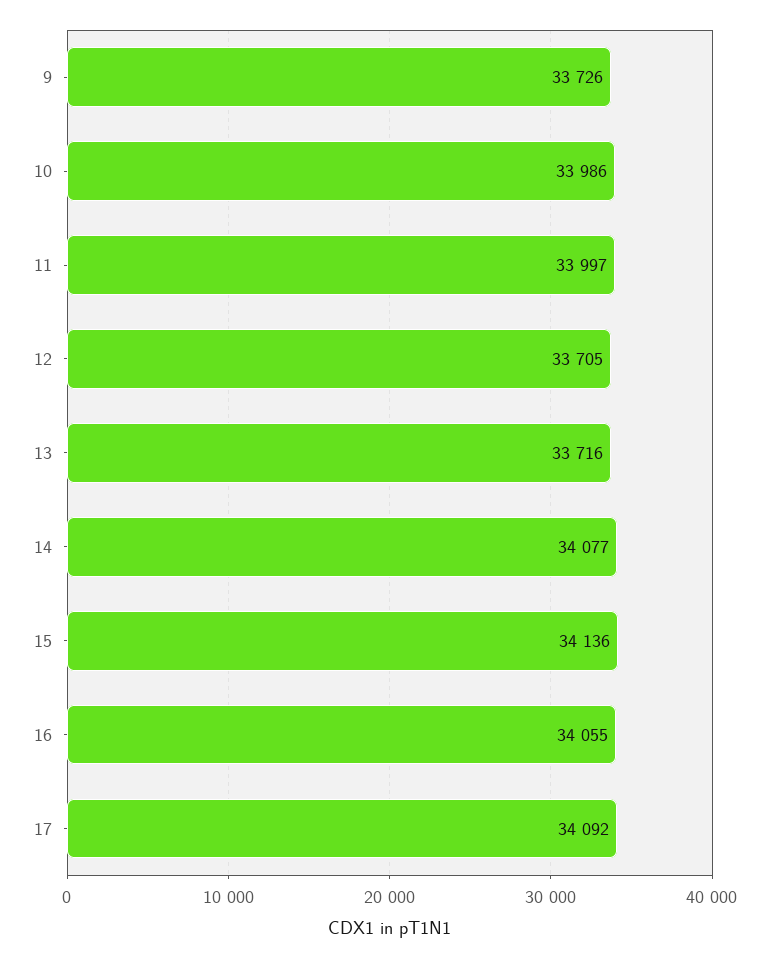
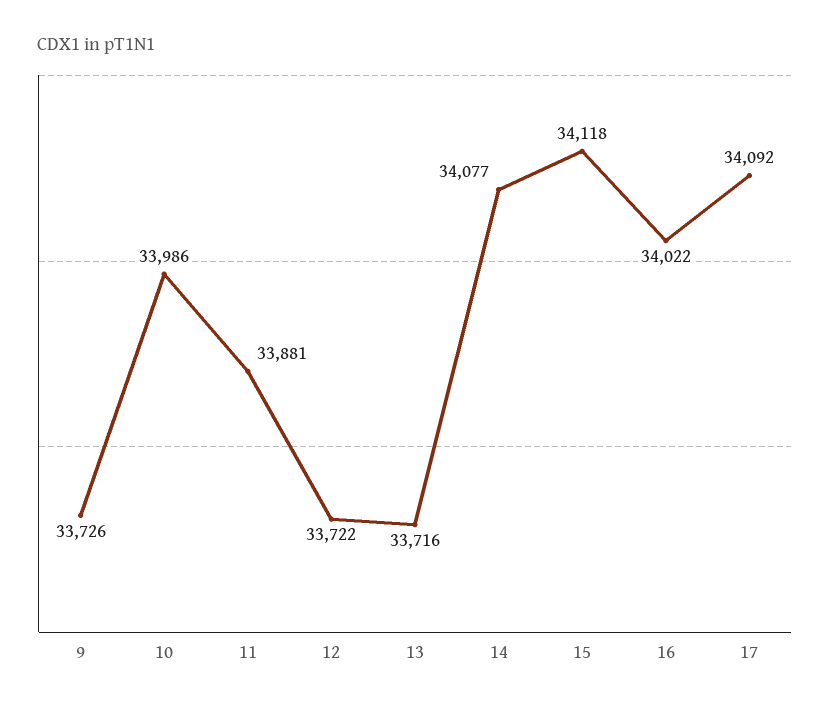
  {
    "9": 33726,
    "10": 33986,
-   "11": 33997,
+   "11": 33881,
-   "12": 33705,
+   "12": 33722,
    "13": 33716,
    "14": 34077,
-   "15": 34136,
+   "15": 34118,
-   "16": 34055,
+   "16": 34022,
    "17": 34092
  }

